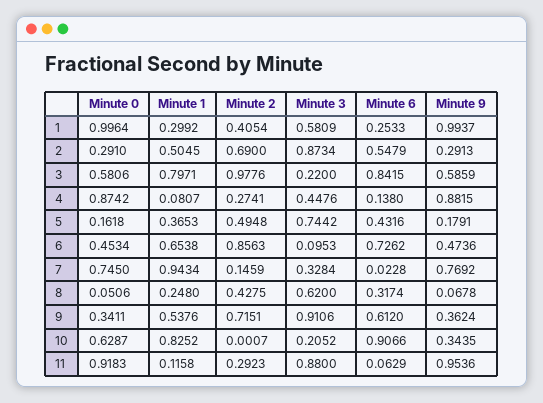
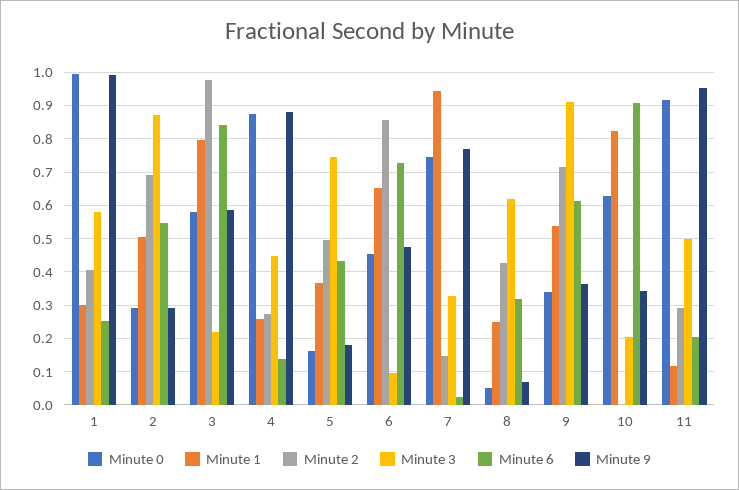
  {
    "Minute 0": {
      "1": 0.9964,
      "2": 0.291,
      "3": 0.5806,
      "4": 0.8742,
      "5": 0.1618,
      "6": 0.4534,
      "7": 0.745,
      "8": 0.0506,
      "9": 0.3411,
      "10": 0.6287,
      "11": 0.9183
    },
    "Minute 1": {
      "1": 0.2992,
      "2": 0.5045,
      "3": 0.7971,
-     "4": 0.0807,
+     "4": 0.26,
      "5": 0.3653,
      "6": 0.6538,
      "7": 0.9434,
      "8": 0.248,
      "9": 0.5376,
      "10": 0.8252,
      "11": 0.1158
    },
    "Minute 2": {
      "1": 0.4054,
      "2": 0.69,
      "3": 0.9776,
      "4": 0.2741,
      "5": 0.4948,
      "6": 0.8563,
      "7": 0.1459,
      "8": 0.4275,
      "9": 0.7151,
      "10": 0.0007,
      "11": 0.2923
    },
    "Minute 3": {
      "1": 0.5809,
      "2": 0.8734,
      "3": 0.22,
      "4": 0.4476,
      "5": 0.7442,
      "6": 0.0953,
      "7": 0.3284,
      "8": 0.62,
      "9": 0.9106,
      "10": 0.2052,
-     "11": 0.88
+     "11": 0.5
    },
    "Minute 6": {
      "1": 0.2533,
      "2": 0.5479,
      "3": 0.8415,
      "4": 0.138,
      "5": 0.4316,
      "6": 0.7262,
      "7": 0.0228,
      "8": 0.3174,
      "9": 0.612,
      "10": 0.9066,
-     "11": 0.0629
+     "11": 0.2
    },
    "Minute 9": {
      "1": 0.9937,
      "2": 0.2913,
      "3": 0.5859,
      "4": 0.8815,
      "5": 0.1791,
      "6": 0.4736,
      "7": 0.7692,
      "8": 0.0678,
      "9": 0.3624,
      "10": 0.3435,
      "11": 0.9536
    }
  }

